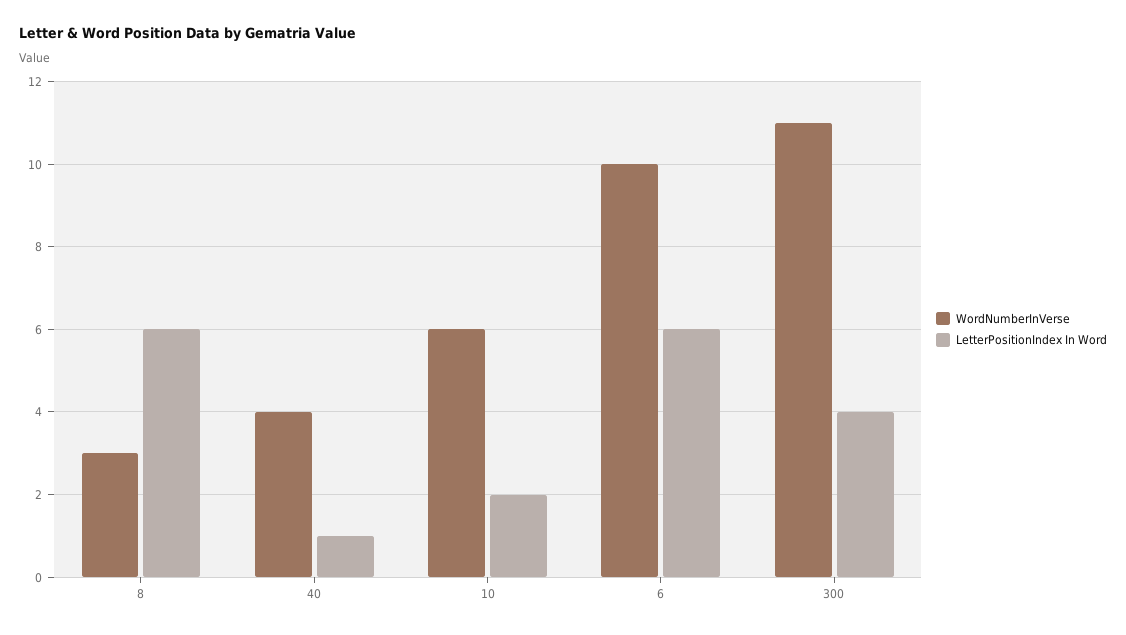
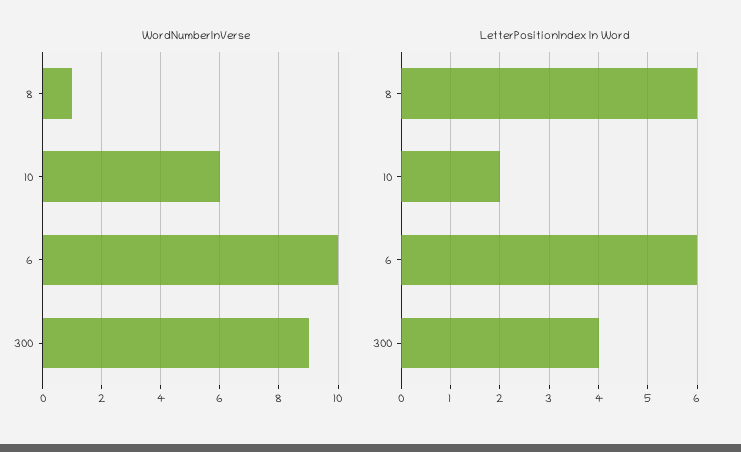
  {
    "WordNumberInVerse": {
-     "8": 3,
+     "8": 1,
-     "40": 4,
      "10": 6,
      "6": 10,
-     "300": 11
+     "300": 9
    },
    "LetterPositionIndex In Word": {
      "8": 6,
-     "40": 1,
      "10": 2,
      "6": 6,
      "300": 4
    }
  }

